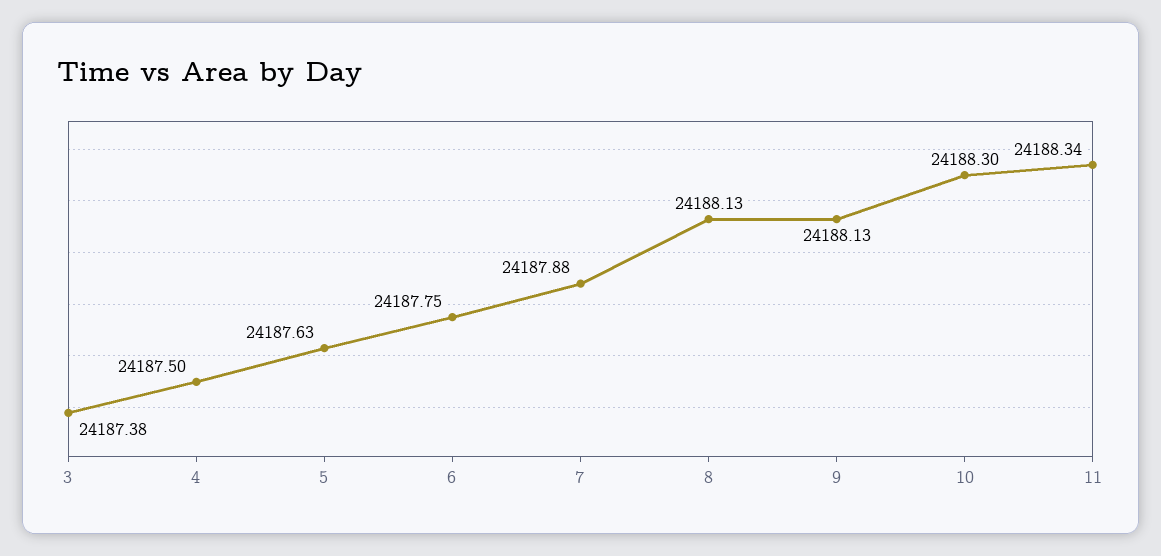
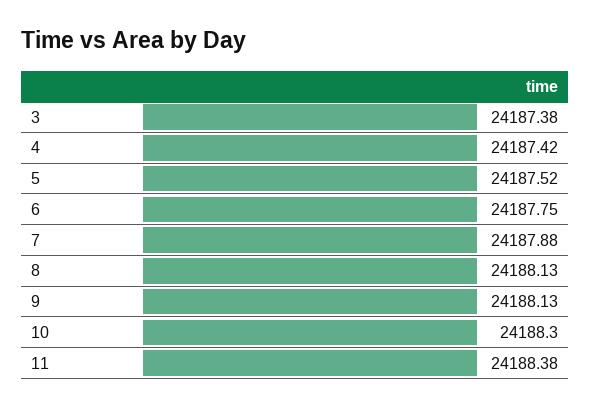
  {
    "3": 24187.38,
-   "4": 24187.5,
+   "4": 24187.42,
-   "5": 24187.63,
+   "5": 24187.52,
    "6": 24187.75,
    "7": 24187.88,
    "8": 24188.13,
    "9": 24188.13,
    "10": 24188.3,
-   "11": 24188.34
+   "11": 24188.38
  }

